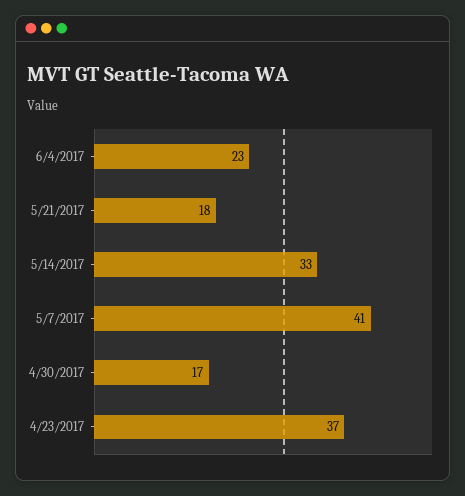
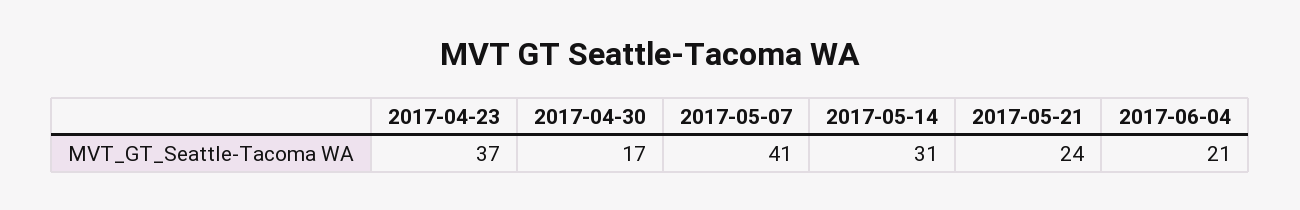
  {
-   "6/4/2017": 23,
+   "6/4/2017": 21,
-   "5/21/2017": 18,
+   "5/21/2017": 24,
-   "5/14/2017": 33,
+   "5/14/2017": 31,
    "5/7/2017": 41,
    "4/30/2017": 17,
    "4/23/2017": 37
  }

